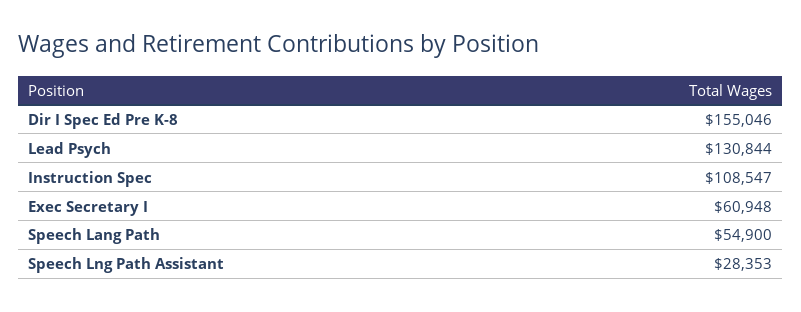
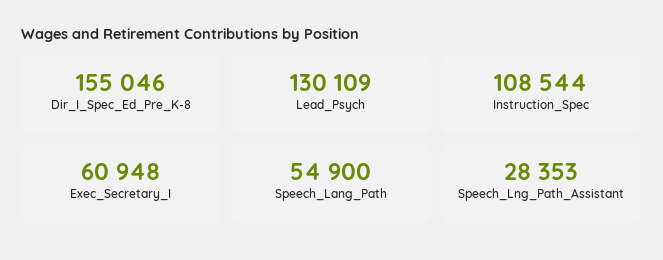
  {
    "Dir I Spec Ed Pre K-8": 155046,
-   "Lead Psych": 130844,
+   "Lead Psych": 130109,
-   "Instruction Spec": 108547,
+   "Instruction Spec": 108544,
    "Exec Secretary I": 60948,
    "Speech Lang Path": 54900,
    "Speech Lng Path Assistant": 28353
  }

